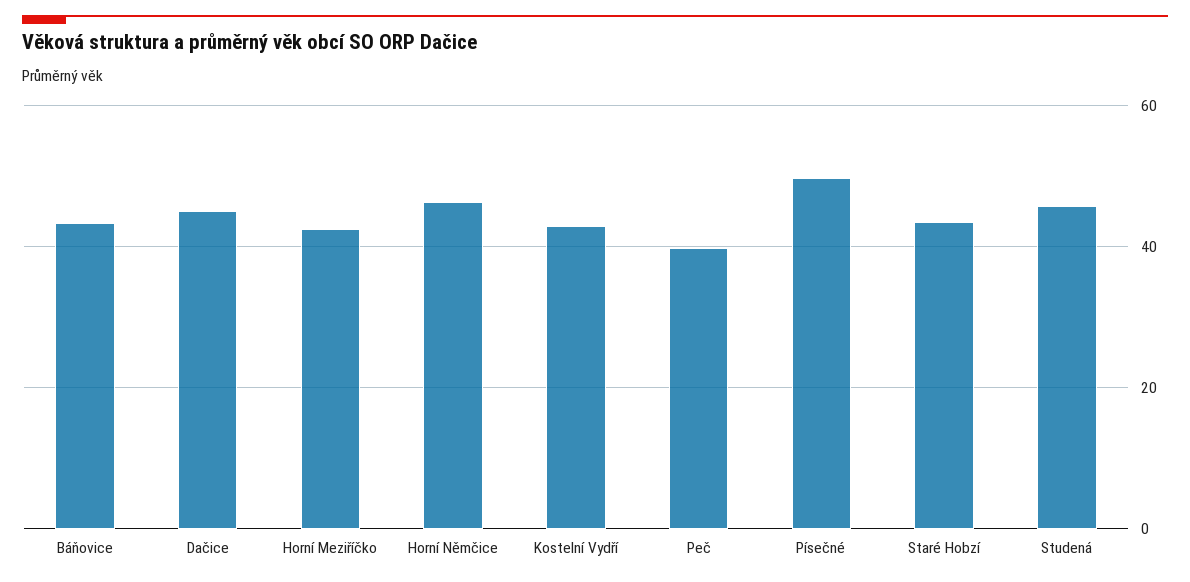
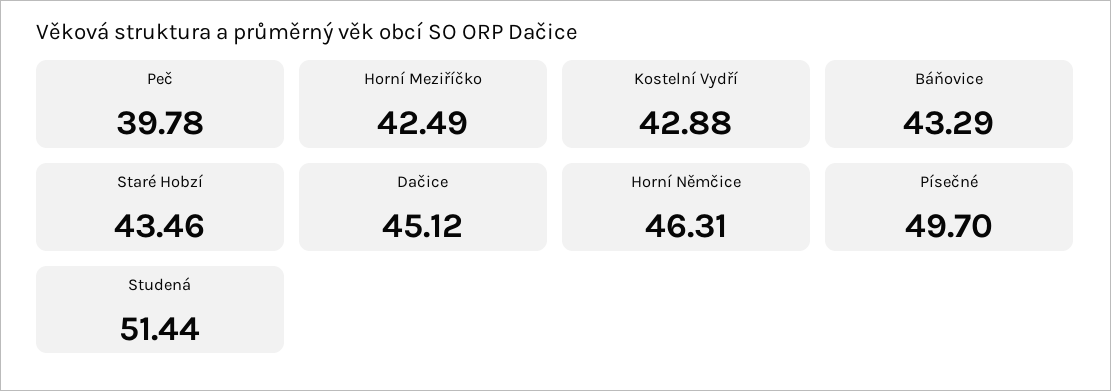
  {
    "Báňovice": 43.29,
    "Dačice": 45.12,
    "Horní Meziříčko": 42.49,
    "Horní Němčice": 46.31,
    "Kostelní Vydří": 42.88,
    "Peč": 39.78,
    "Písečné": 49.7,
    "Staré Hobzí": 43.46,
-   "Studená": 46
+   "Studená": 51.44
  }

